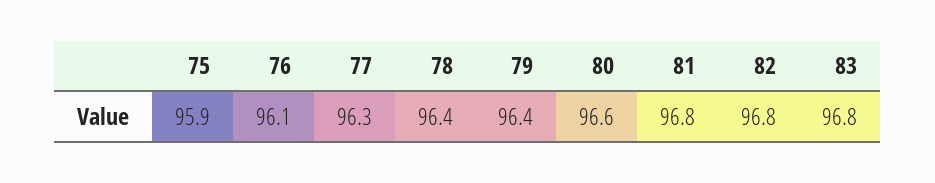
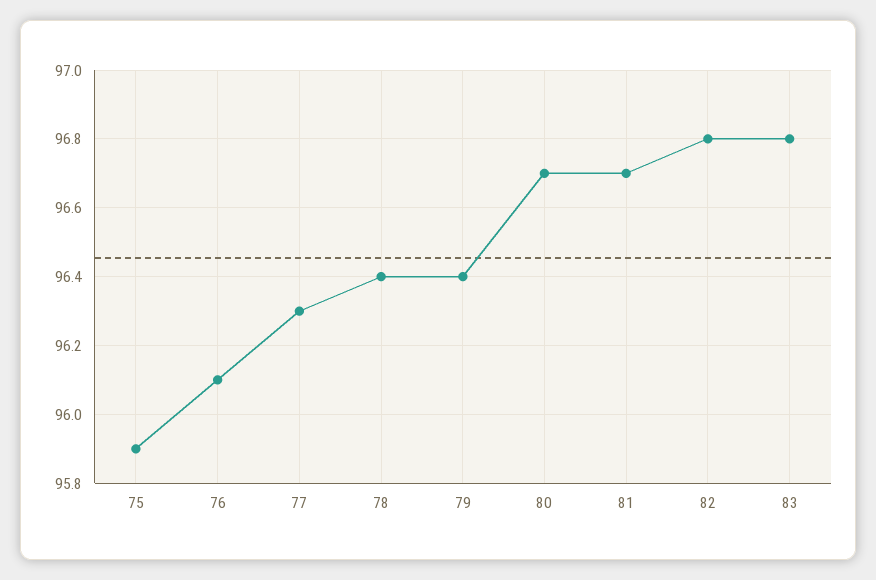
  {
    "75": 95.9,
    "76": 96.1,
    "77": 96.3,
    "78": 96.4,
    "79": 96.4,
-   "80": 96.6,
+   "80": 96.7,
-   "81": 96.8,
+   "81": 96.7,
    "82": 96.8,
    "83": 96.8
  }

